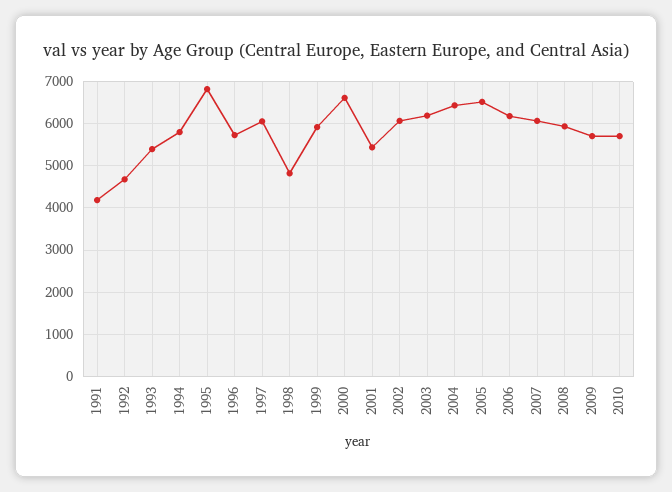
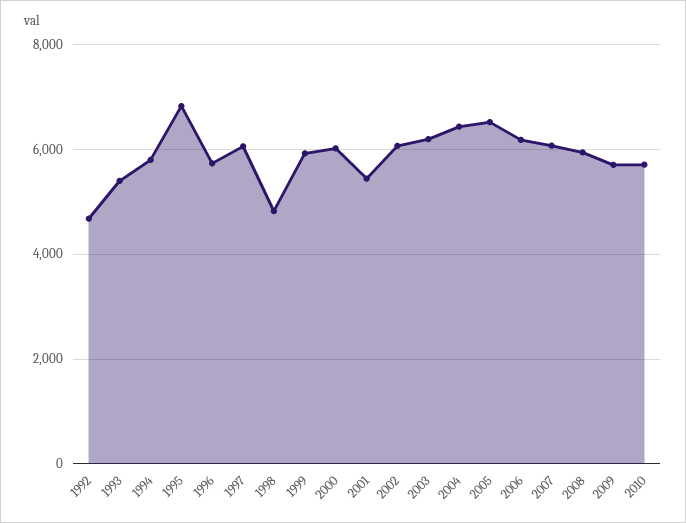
  {
-   "1991": 4200,
    "1992": 4600,
    "1993": 5400,
    "1994": 5800,
    "1995": 6800,
    "1996": 5800,
    "1997": 6000,
    "1998": 4800,
    "1999": 6000,
-   "2000": 6600,
+   "2000": 6000,
    "2001": 5400,
    "2002": 6000,
    "2003": 6200,
    "2004": 6400,
    "2005": 6600,
    "2006": 6200,
    "2007": 6000,
    "2008": 6000,
    "2009": 5800,
    "2010": 5800
  }

